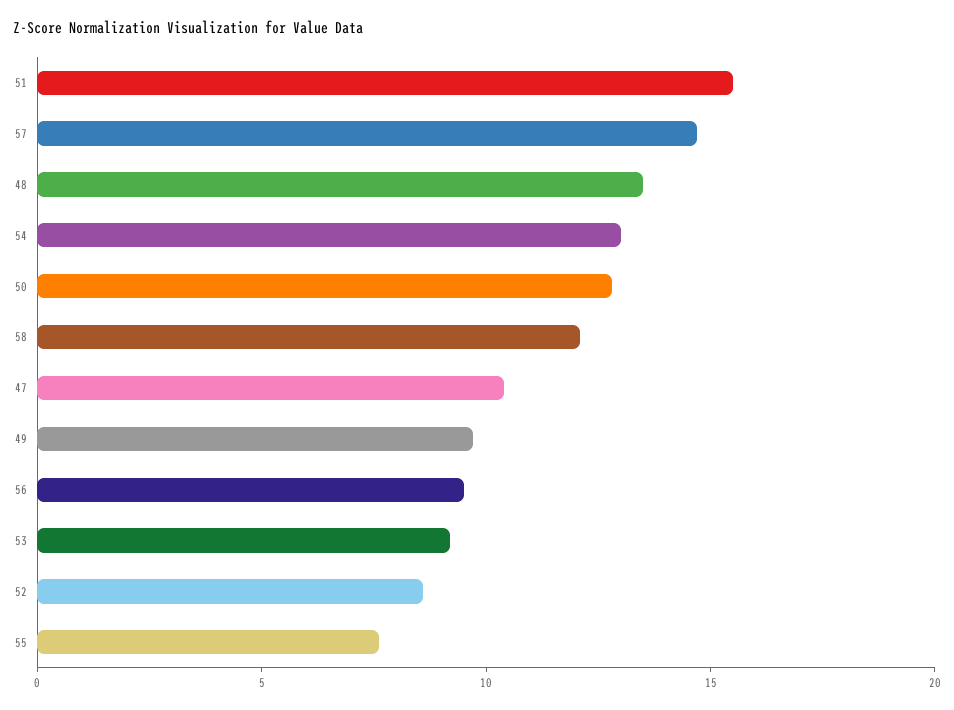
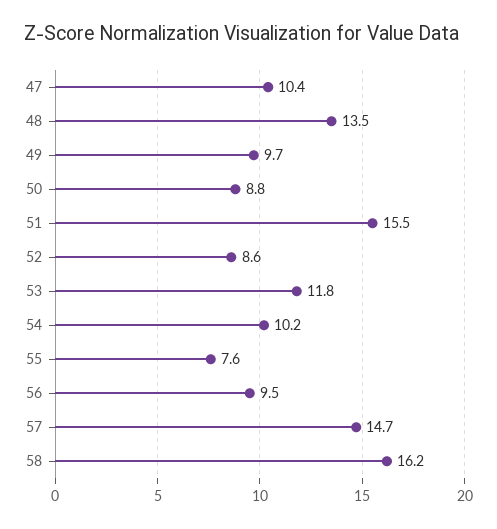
  {
    "51": 15.5,
    "57": 14.7,
    "48": 13.5,
-   "54": 13,
+   "54": 10.2,
-   "50": 13,
+   "50": 8.8,
-   "58": 12,
+   "58": 16.2,
    "47": 10.4,
    "49": 9.7,
    "56": 9.5,
-   "53": 9,
+   "53": 11.8,
    "52": 8.6,
    "55": 7.6
  }

